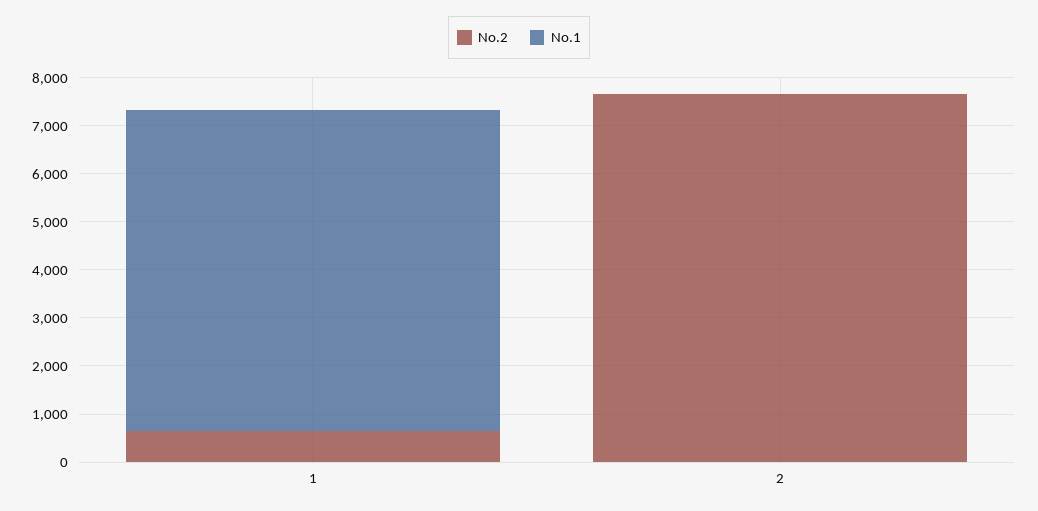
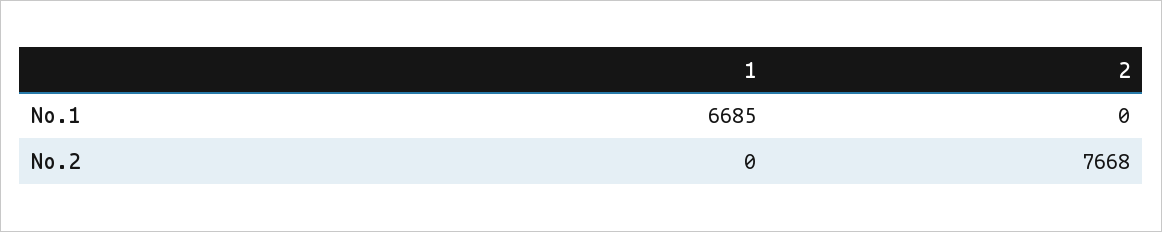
  {
    "No.2": {
-     "1": 600,
+     "1": 0,
      "2": 7668
    },
    "No.1": {
      "1": 6685,
      "2": 0
    }
  }

